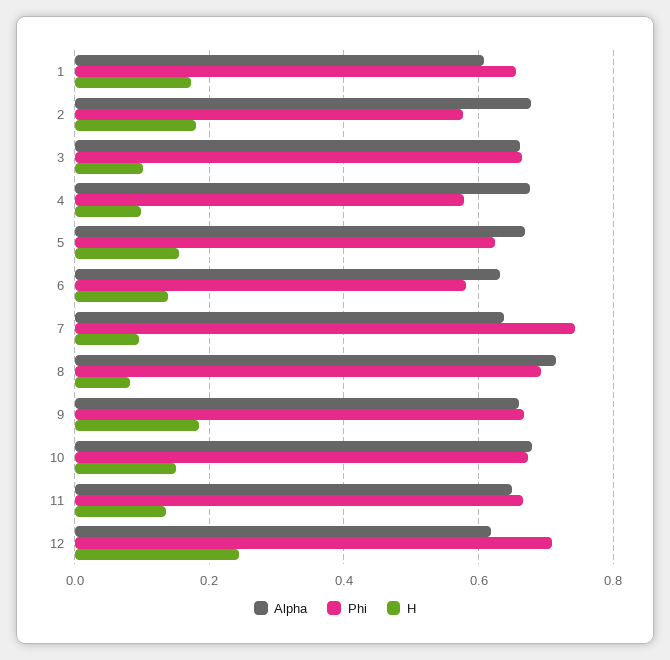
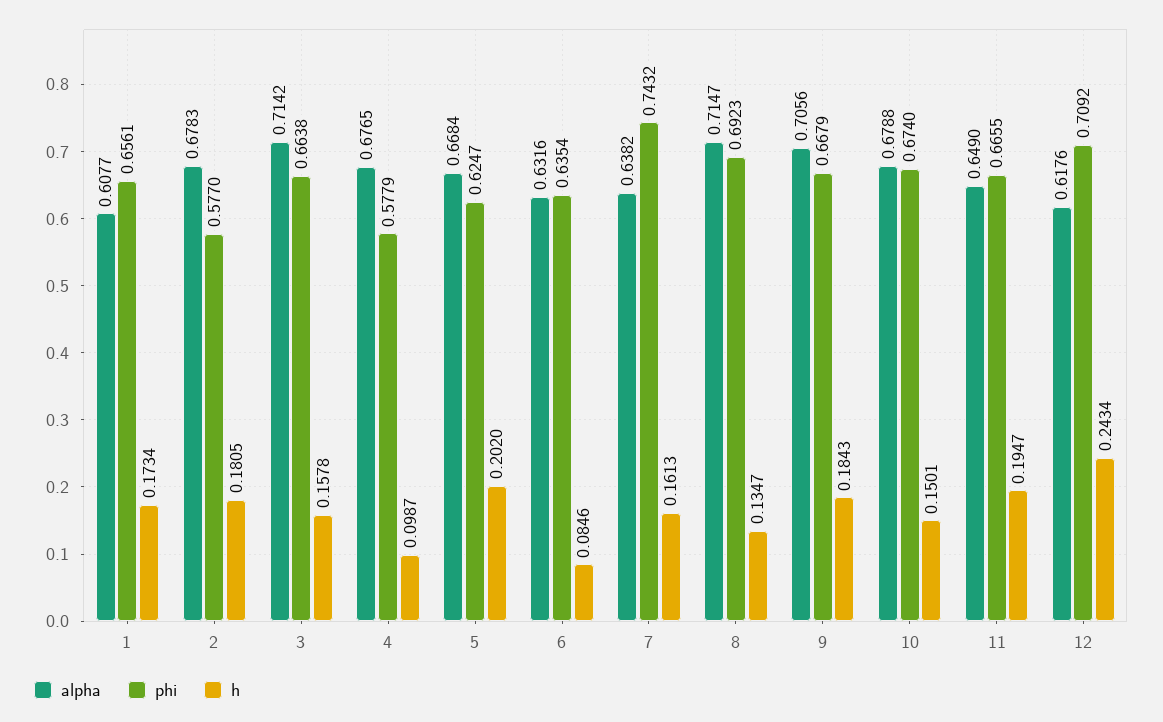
  {
    "Alpha": {
      "1": 0.6077,
      "2": 0.6783,
-     "3": 0.66,
+     "3": 0.7142,
      "4": 0.6765,
      "5": 0.6684,
      "6": 0.6316,
      "7": 0.6382,
      "8": 0.7147,
-     "9": 0.66,
+     "9": 0.7056,
      "10": 0.6788,
      "11": 0.649,
      "12": 0.6176
    },
    "Phi": {
      "1": 0.6561,
      "2": 0.577,
      "3": 0.6638,
      "4": 0.5779,
      "5": 0.6247,
-     "6": 0.58,
+     "6": 0.6354,
      "7": 0.7432,
      "8": 0.6923,
      "9": 0.6679,
      "10": 0.674,
      "11": 0.6655,
      "12": 0.7092
    },
    "H": {
      "1": 0.1734,
      "2": 0.1805,
-     "3": 0.1,
+     "3": 0.1578,
      "4": 0.0987,
-     "5": 0.16,
+     "5": 0.202,
-     "6": 0.14,
+     "6": 0.0846,
-     "7": 0.1,
+     "7": 0.1613,
-     "8": 0.08,
+     "8": 0.1347,
      "9": 0.1843,
      "10": 0.1501,
-     "11": 0.14,
+     "11": 0.1947,
      "12": 0.2434
    }
  }

